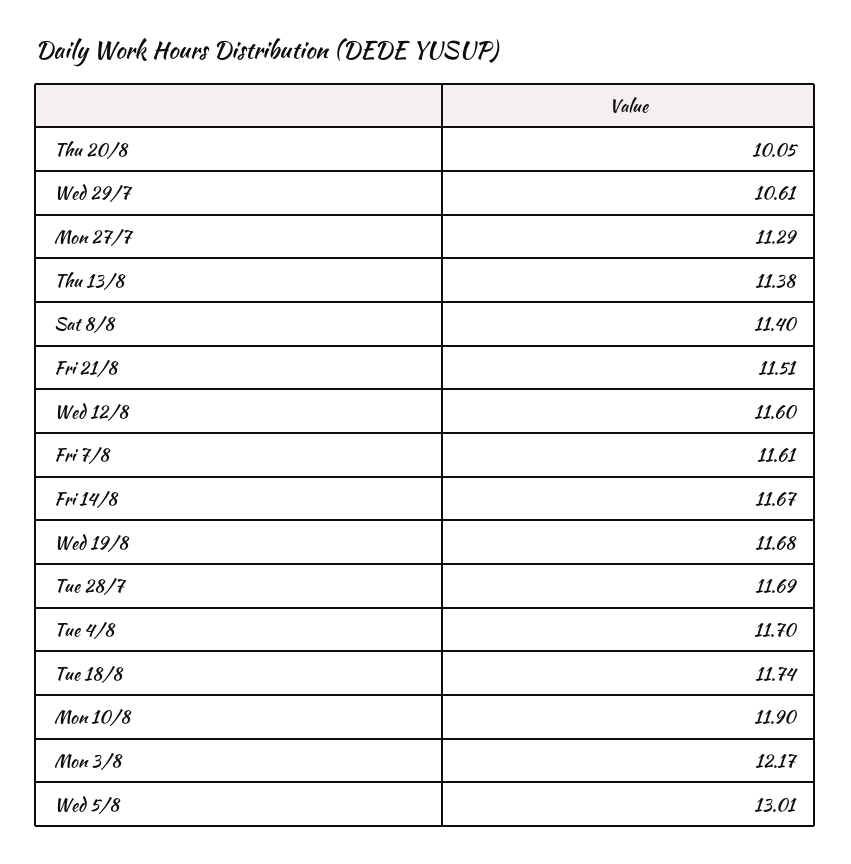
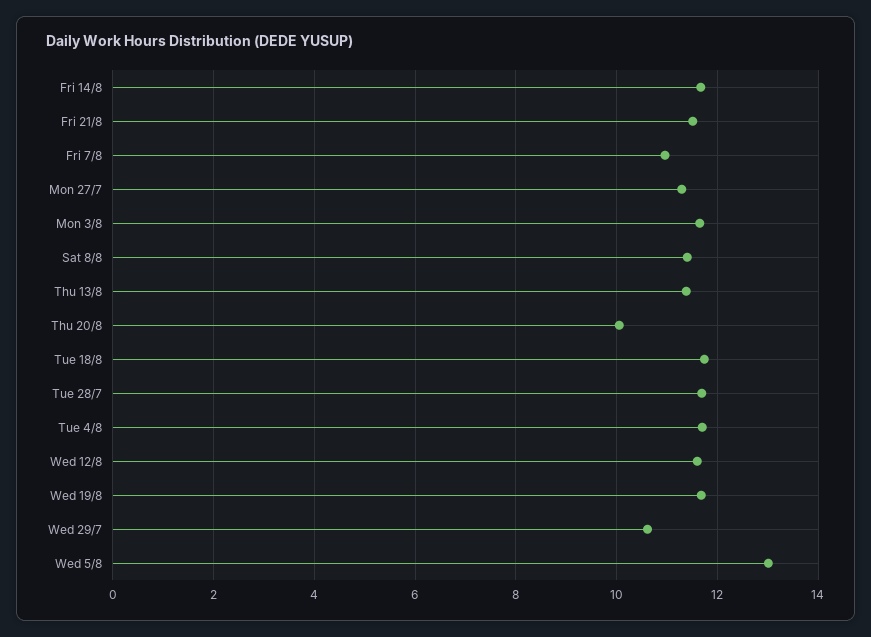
  {
    "Thu 20/8": 10.05,
    "Wed 29/7": 10.61,
    "Mon 27/7": 11.29,
    "Thu 13/8": 11.38,
    "Sat 8/8": 11.4,
    "Fri 21/8": 11.51,
    "Wed 12/8": 11.6,
-   "Fri 7/8": 11.61,
+   "Fri 7/8": 11,
    "Fri 14/8": 11.67,
    "Wed 19/8": 11.68,
    "Tue 28/7": 11.69,
    "Tue 4/8": 11.7,
    "Tue 18/8": 11.74,
-   "Mon 10/8": 11.9,
-   "Mon 3/8": 12.17,
+   "Mon 3/8": 11.6,
    "Wed 5/8": 13.01
  }

